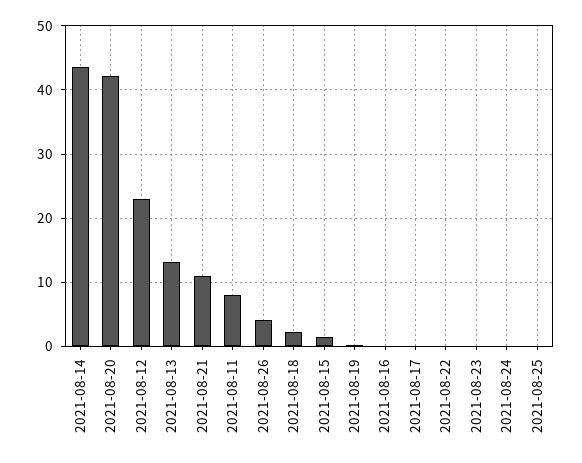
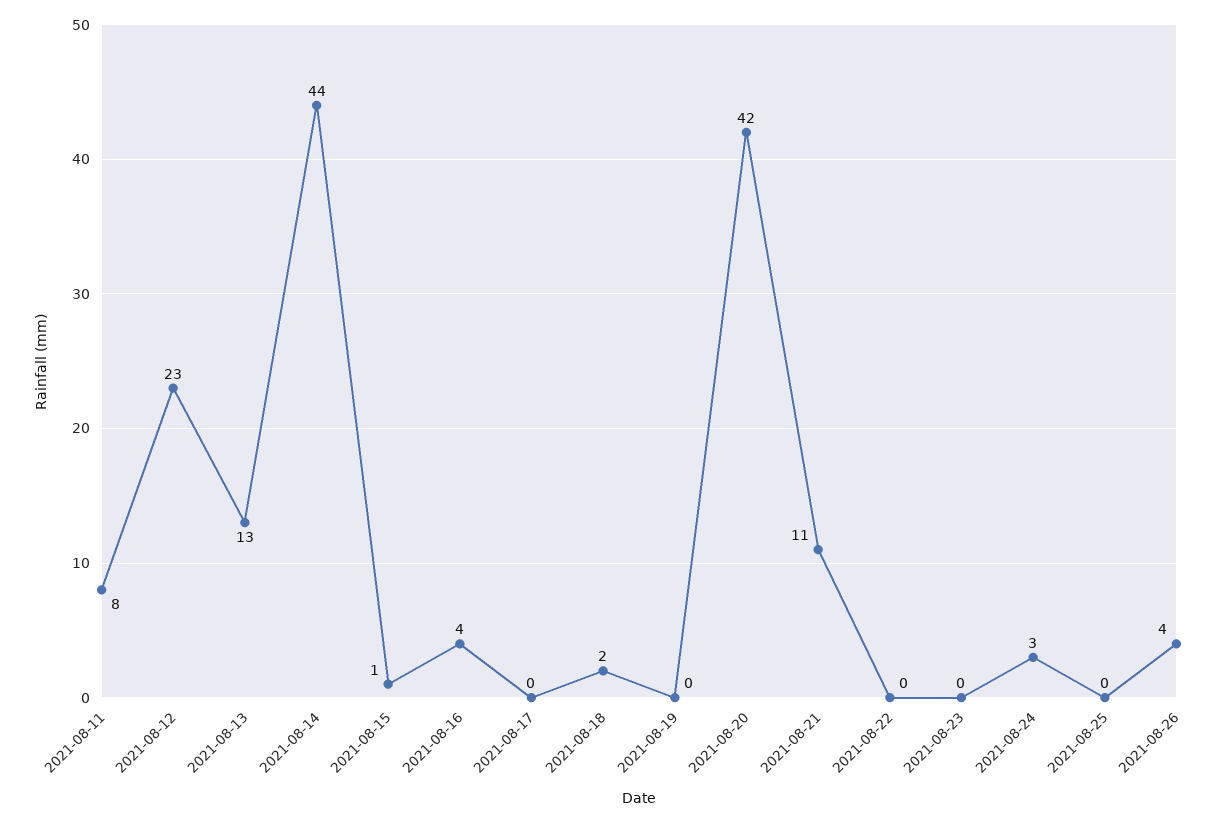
  {
    "2021-08-14": 44,
    "2021-08-20": 42,
    "2021-08-12": 23,
    "2021-08-13": 13,
    "2021-08-21": 11,
    "2021-08-11": 8,
    "2021-08-26": 4,
    "2021-08-18": 2,
    "2021-08-15": 1,
    "2021-08-19": 0,
-   "2021-08-16": 0,
+   "2021-08-16": 4,
    "2021-08-17": 0,
    "2021-08-22": 0,
    "2021-08-23": 0,
-   "2021-08-24": 0,
+   "2021-08-24": 3,
    "2021-08-25": 0
  }

